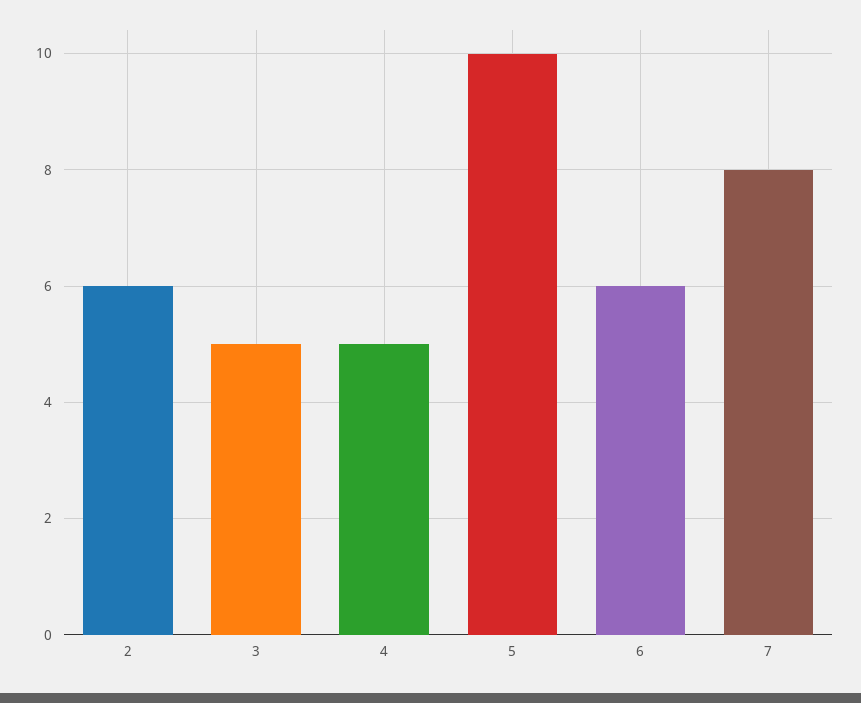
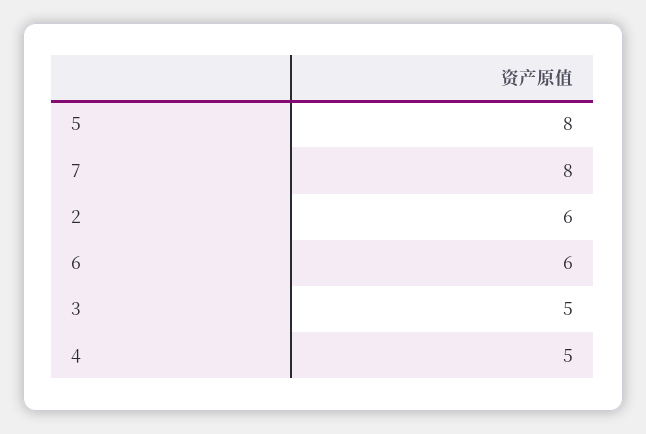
  {
    "2": 6,
    "3": 5,
    "4": 5,
-   "5": 10,
+   "5": 8,
    "6": 6,
    "7": 8
  }

